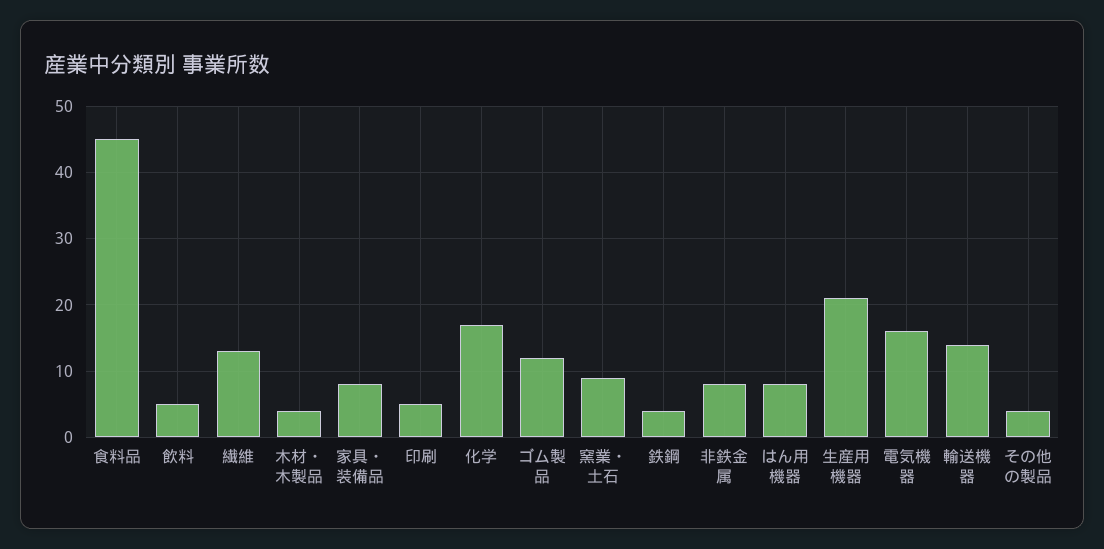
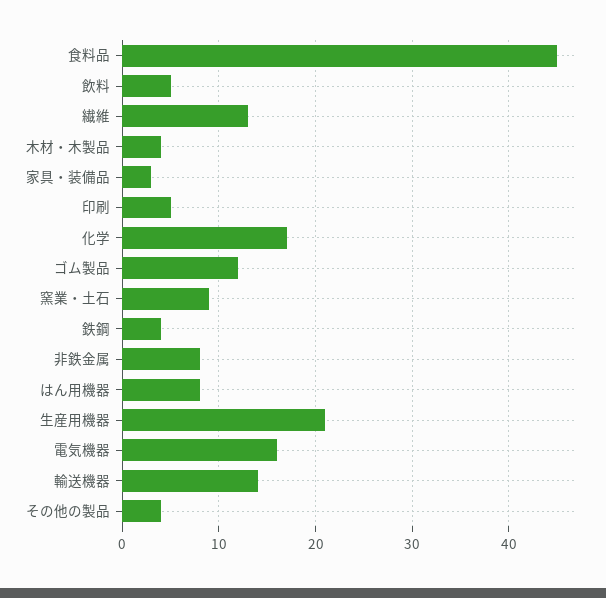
  {
    "食料品": 45,
    "飲料": 5,
    "繊維": 13,
    "木材・木製品": 4,
-   "家具・装備品": 8,
+   "家具・装備品": 3,
    "印刷": 5,
    "化学": 17,
    "ゴム製品": 12,
    "窯業・土石": 9,
    "鉄鋼": 4,
    "非鉄金属": 8,
    "はん用機器": 8,
    "生産用機器": 21,
    "電気機器": 16,
    "輸送機器": 14,
    "その他の製品": 4
  }

